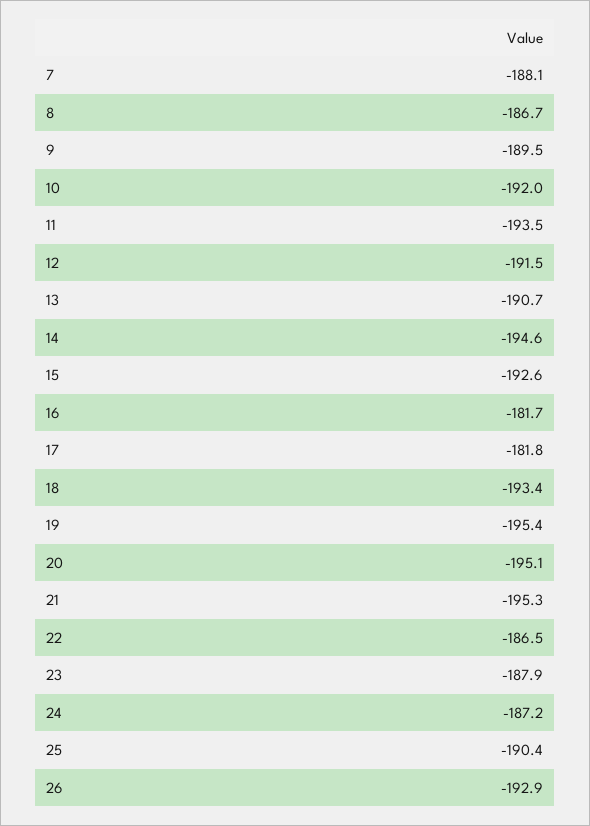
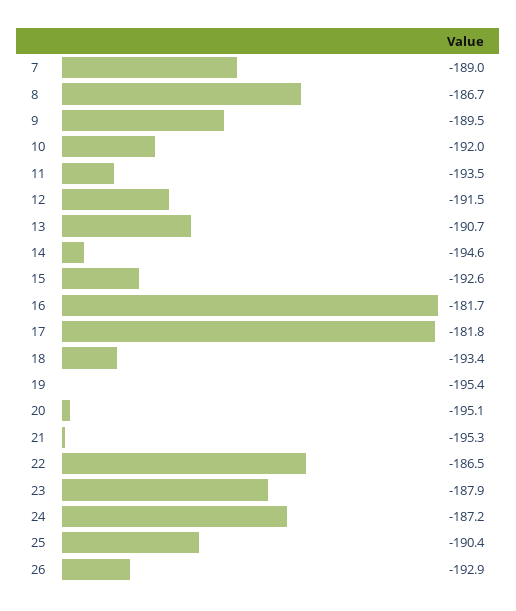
  {
-   "7": -188.1,
+   "7": -189,
    "8": -186.7,
    "9": -189.5,
    "10": -192,
    "11": -193.5,
    "12": -191.5,
    "13": -190.7,
    "14": -194.6,
    "15": -192.6,
    "16": -181.7,
    "17": -181.8,
    "18": -193.4,
    "19": -195.4,
    "20": -195.1,
    "21": -195.3,
    "22": -186.5,
    "23": -187.9,
    "24": -187.2,
    "25": -190.4,
    "26": -192.9
  }

